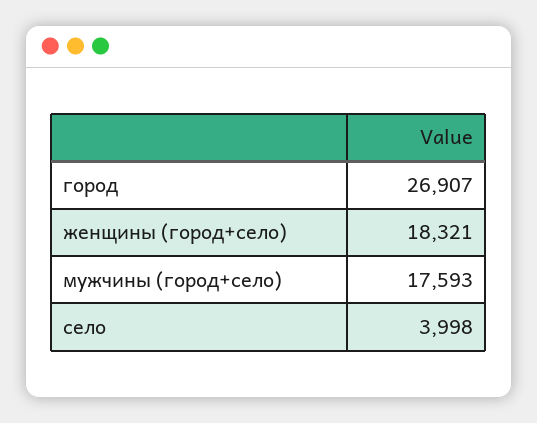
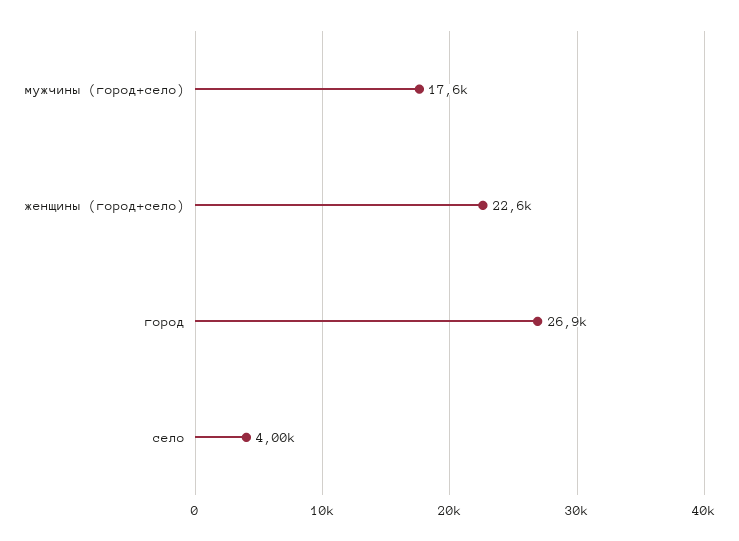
  {
    "город": 26907,
-   "женщины (город+село)": 18321,
+   "женщины (город+село)": 22600,
    "мужчины (город+село)": 17593,
    "село": 3998
  }

